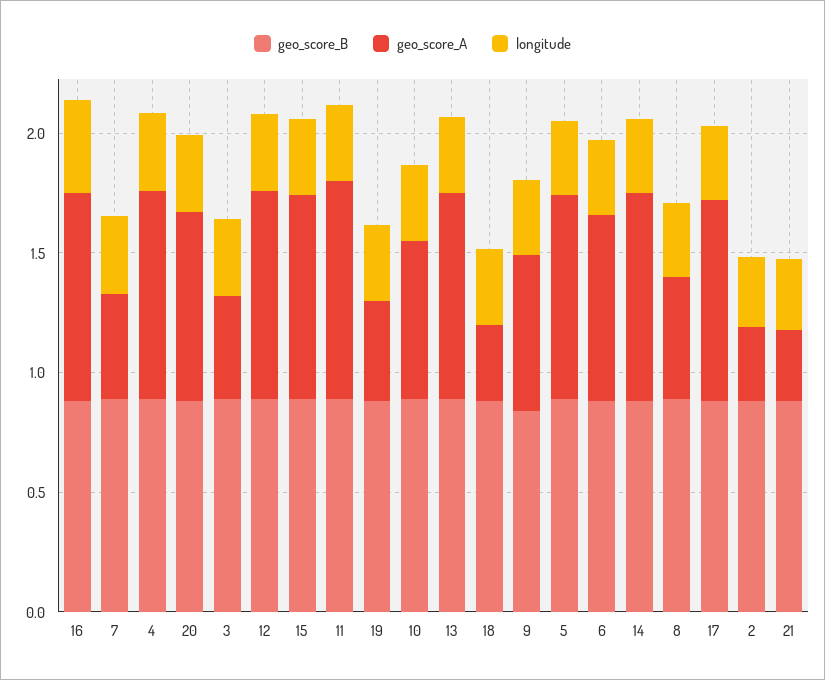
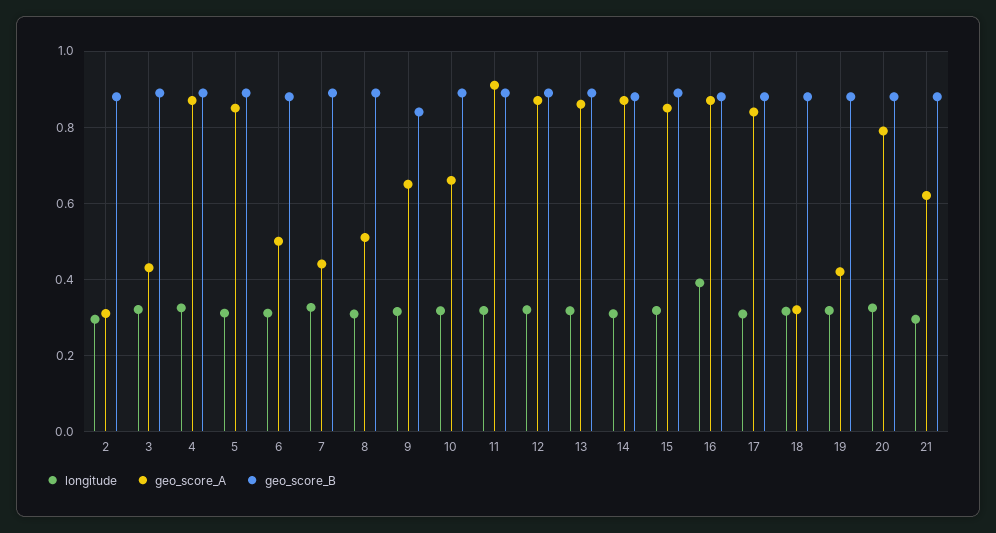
  {
    "geo_score_B": {
      "16": 0.88,
      "7": 0.9,
      "4": 0.9,
      "20": 0.88,
      "3": 0.9,
      "12": 0.9,
      "15": 0.9,
      "11": 0.9,
      "19": 0.88,
      "10": 0.9,
      "13": 0.9,
      "18": 0.88,
      "9": 0.84,
      "5": 0.9,
      "6": 0.88,
      "14": 0.88,
      "8": 0.9,
      "17": 0.88,
      "2": 0.88,
      "21": 0.88
    },
    "geo_score_A": {
      "16": 0.88,
      "7": 0.44,
      "4": 0.88,
      "20": 0.8,
      "3": 0.44,
      "12": 0.88,
      "15": 0.86,
      "11": 0.92,
      "19": 0.42,
      "10": 0.66,
      "13": 0.86,
      "18": 0.32,
      "9": 0.66,
      "5": 0.86,
-     "6": 0.8,
+     "6": 0.5,
      "14": 0.88,
      "8": 0.52,
      "17": 0.84,
      "2": 0.32,
-     "21": 0.3
+     "21": 0.62
    },
    "longitude": {
      "16": 0.4,
      "7": 0.32,
      "4": 0.32,
      "20": 0.32,
      "3": 0.32,
      "12": 0.32,
      "15": 0.32,
      "11": 0.32,
      "19": 0.32,
      "10": 0.32,
      "13": 0.32,
      "18": 0.32,
      "9": 0.32,
      "5": 0.32,
      "6": 0.32,
      "14": 0.3,
      "8": 0.3,
      "17": 0.3,
      "2": 0.3,
      "21": 0.3
    }
  }

